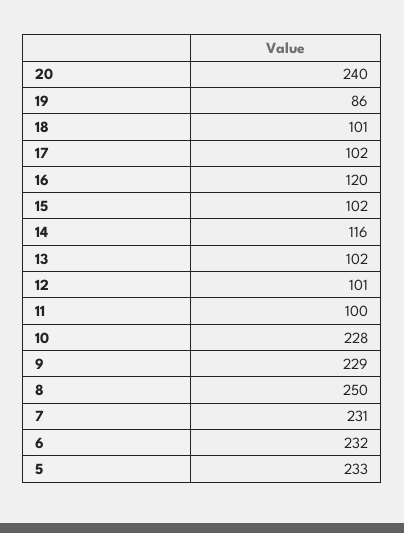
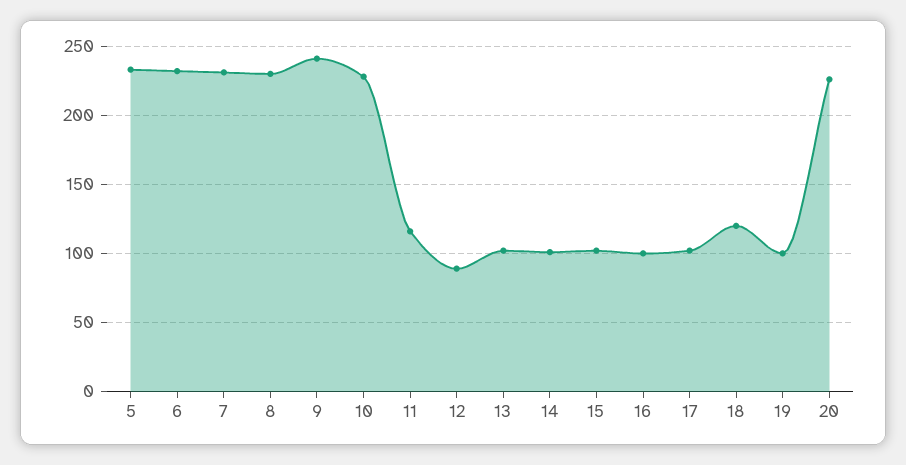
  {
-   "20": 240,
+   "20": 225,
-   "19": 86,
+   "19": 100,
-   "18": 101,
+   "18": 120,
    "17": 102,
-   "16": 120,
+   "16": 100,
    "15": 102,
-   "14": 116,
+   "14": 100,
    "13": 102,
-   "12": 101,
+   "12": 90,
-   "11": 100,
+   "11": 115,
    "10": 228,
-   "9": 229,
+   "9": 240,
-   "8": 250,
+   "8": 230,
    "7": 231,
    "6": 232,
    "5": 233
  }

